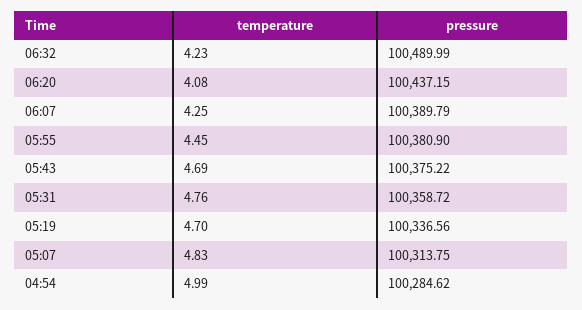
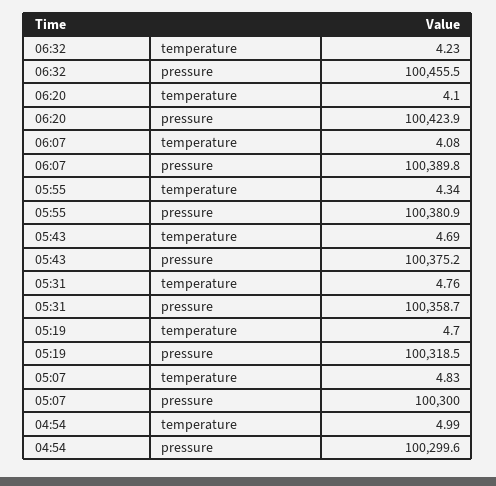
  {
    "temperature": {
      "06:32": 4.23,
-     "06:20": 4.08,
+     "06:20": 4.1,
-     "06:07": 4.25,
+     "06:07": 4.08,
-     "05:55": 4.45,
+     "05:55": 4.34,
      "05:43": 4.69,
      "05:31": 4.76,
      "05:19": 4.7,
      "05:07": 4.83,
      "04:54": 4.99
    },
    "pressure": {
-     "06:32": 100489.99,
+     "06:32": 100455.5,
-     "06:20": 100437.15,
+     "06:20": 100423.9,
      "06:07": 100389.79,
      "05:55": 100380.9,
      "05:43": 100375.22,
      "05:31": 100358.72,
-     "05:19": 100336.56,
+     "05:19": 100318.5,
-     "05:07": 100313.75,
+     "05:07": 100300,
-     "04:54": 100284.62
+     "04:54": 100299.6
    }
  }

